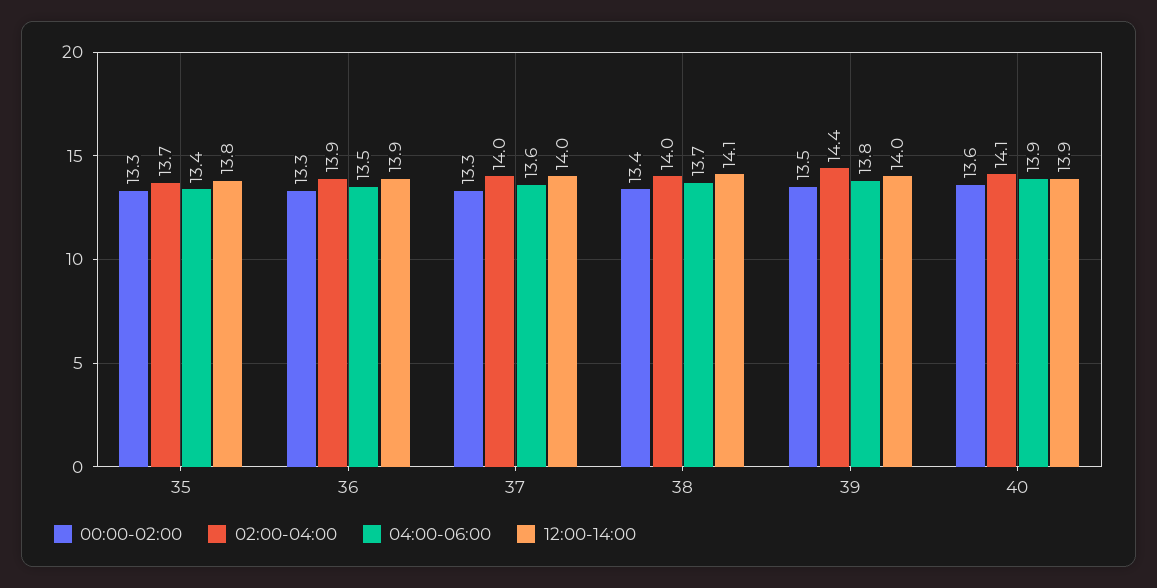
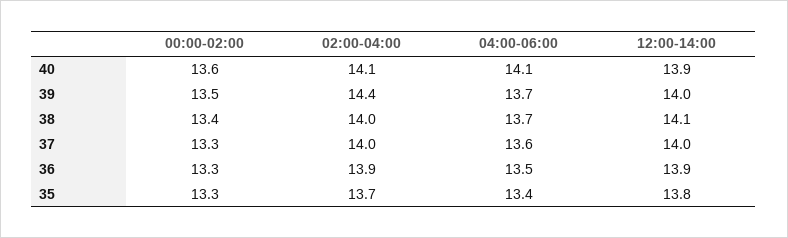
  {
    "00:00-02:00": {
      "35": 13.3,
      "36": 13.3,
      "37": 13.3,
      "38": 13.4,
      "39": 13.5,
      "40": 13.6
    },
    "02:00-04:00": {
      "35": 13.7,
      "36": 13.9,
      "37": 14,
      "38": 14,
      "39": 14.4,
      "40": 14.1
    },
    "04:00-06:00": {
      "35": 13.4,
      "36": 13.5,
      "37": 13.6,
      "38": 13.7,
-     "39": 13.8,
+     "39": 13.7,
-     "40": 13.9
+     "40": 14.1
    },
    "12:00-14:00": {
      "35": 13.8,
      "36": 13.9,
      "37": 14,
      "38": 14.1,
      "39": 14,
      "40": 13.9
    }
  }

